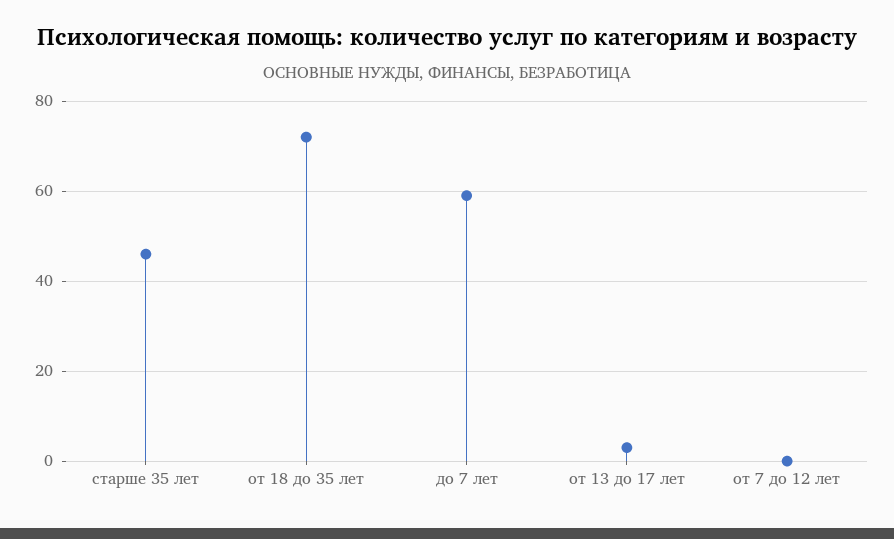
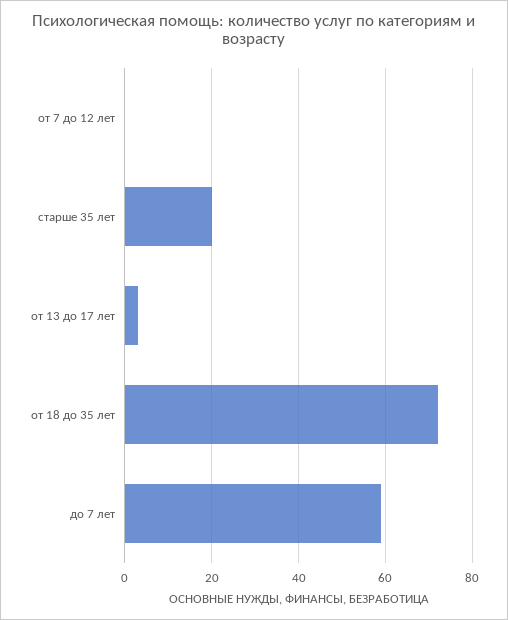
  {
-   "старше 35 лет": 45,
+   "старше 35 лет": 20,
    "от 18 до 35 лет": 70,
    "до 7 лет": 60,
    "от 13 до 17 лет": 5,
    "от 7 до 12 лет": 0
  }

